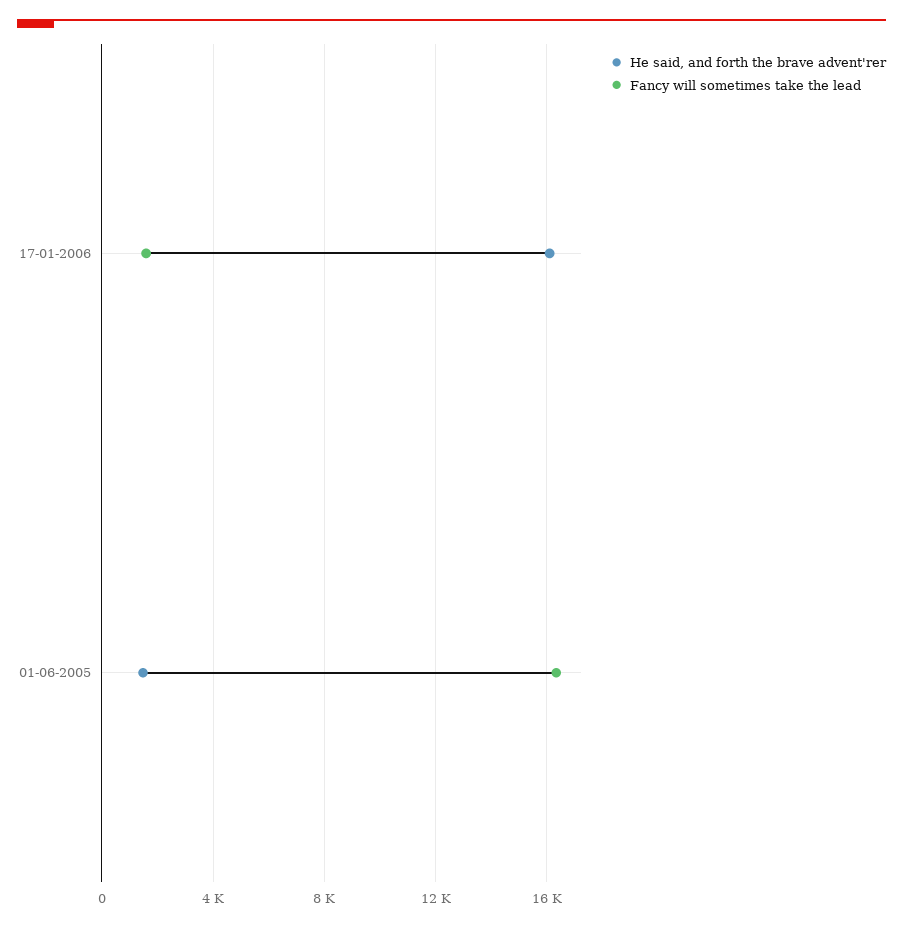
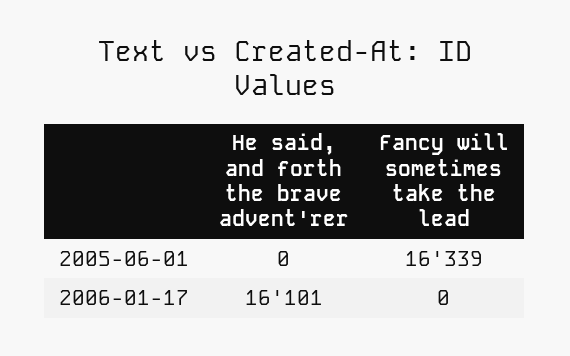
  {
    "He said, and forth the brave advent'rer": {
      "17-01-2006": 16101,
-     "01-06-2005": 1500
+     "01-06-2005": 0
    },
    "Fancy will sometimes take the lead": {
-     "17-01-2006": 1500,
+     "17-01-2006": 0,
      "01-06-2005": 16339
    }
  }

